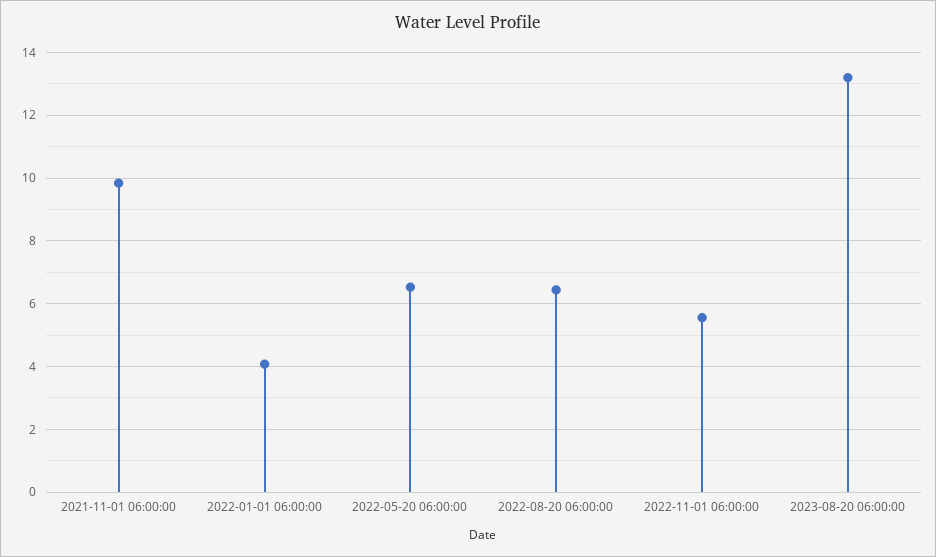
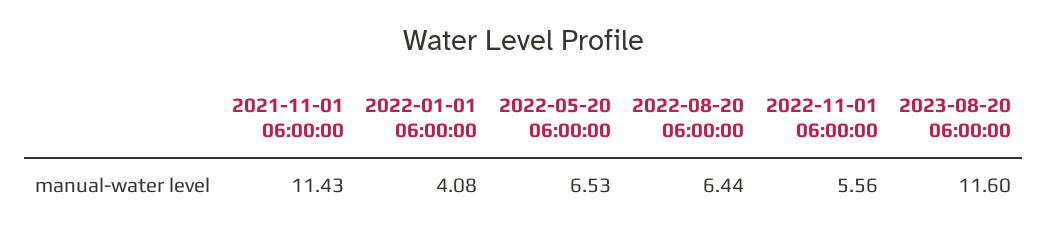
  {
-   "2021-11-01 06:00:00": 9.8,
+   "2021-11-01 06:00:00": 11.43,
    "2022-01-01 06:00:00": 4.08,
    "2022-05-20 06:00:00": 6.53,
    "2022-08-20 06:00:00": 6.44,
    "2022-11-01 06:00:00": 5.56,
-   "2023-08-20 06:00:00": 13.2
+   "2023-08-20 06:00:00": 11.6
  }

